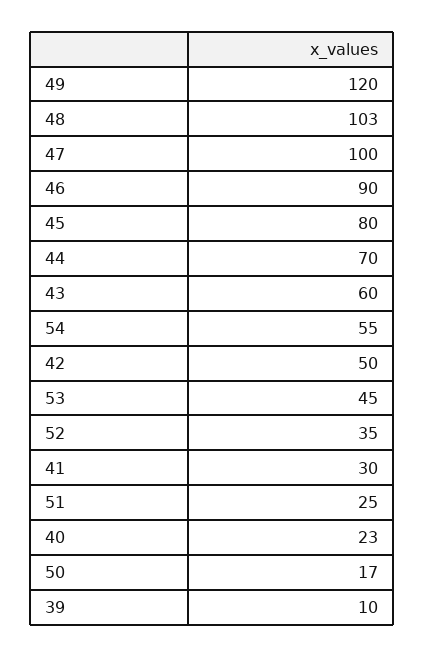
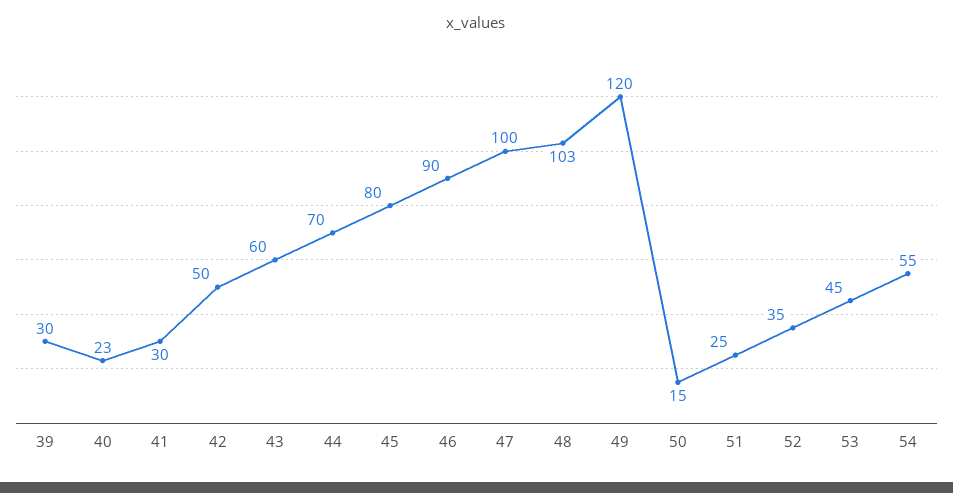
  {
    "49": 120,
    "48": 103,
    "47": 100,
    "46": 90,
    "45": 80,
    "44": 70,
    "43": 60,
    "54": 55,
    "42": 50,
    "53": 45,
    "52": 35,
    "41": 30,
    "51": 25,
    "40": 23,
-   "50": 17,
+   "50": 15,
-   "39": 10
+   "39": 30
  }

